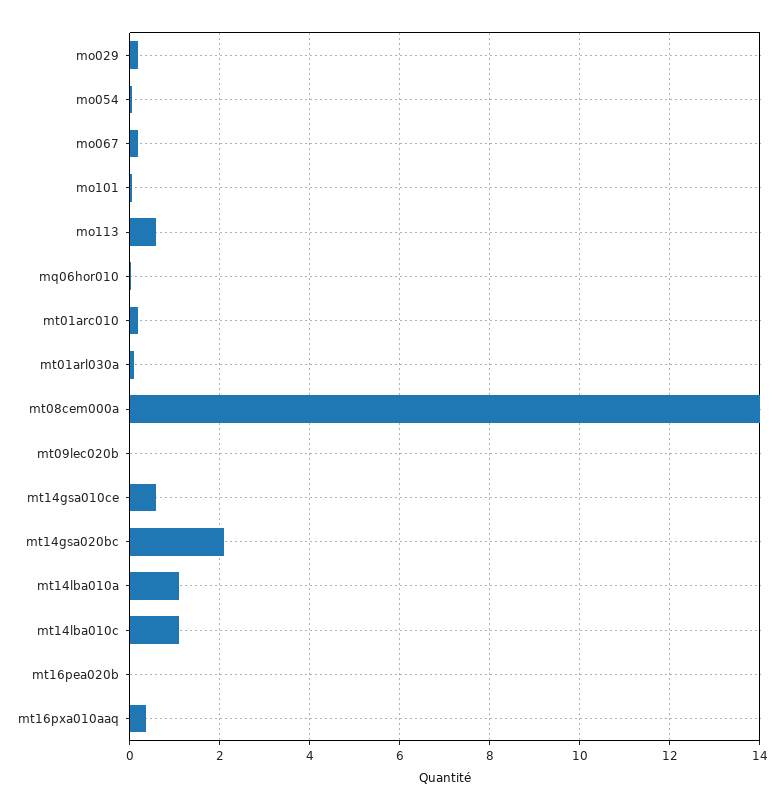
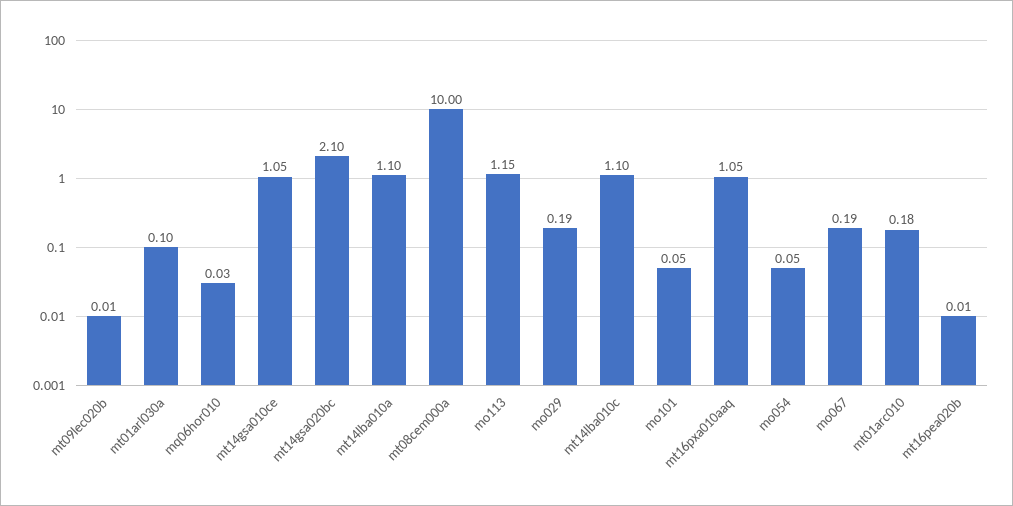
  {
    "mo029": 0.19,
    "mo054": 0.05,
    "mo067": 0.19,
    "mo101": 0.05,
-   "mo113": 0.6,
+   "mo113": 1.15,
    "mq06hor010": 0.03,
    "mt01arc010": 0.18,
    "mt01arl030a": 0.1,
-   "mt08cem000a": 14,
+   "mt08cem000a": 10,
    "mt09lec020b": 0.01,
-   "mt14gsa010ce": 0.6,
+   "mt14gsa010ce": 1.05,
    "mt14gsa020bc": 2.1,
    "mt14lba010a": 1.1,
    "mt14lba010c": 1.1,
    "mt16pea020b": 0.01,
-   "mt16pxa010aaq": 0.4
+   "mt16pxa010aaq": 1.05
  }

